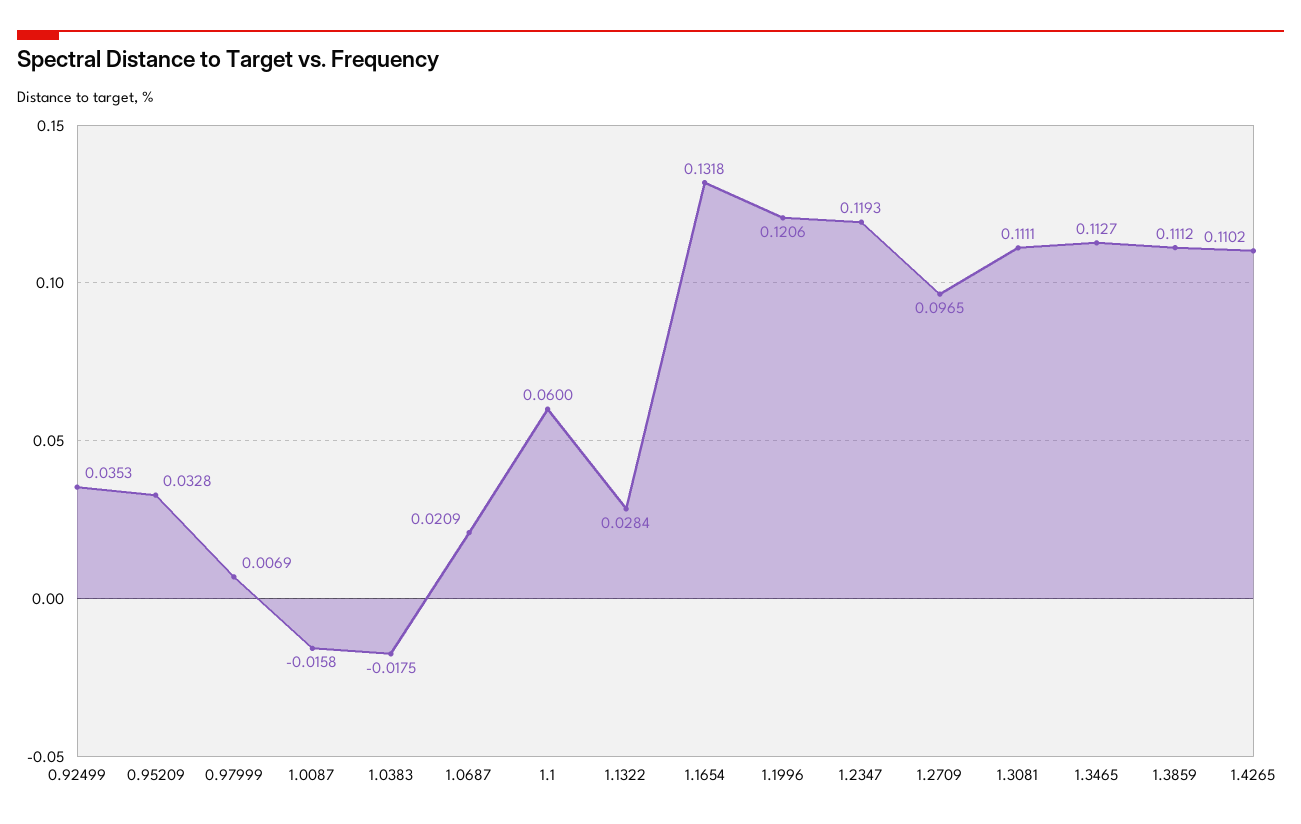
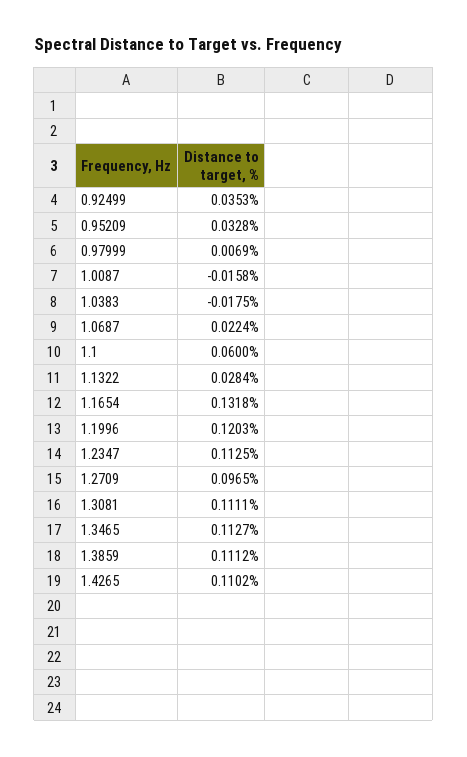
  {
    "0.92499": 0.0353,
    "0.95209": 0.0328,
    "0.97999": 0.0069,
    "1.0087": -0.0158,
    "1.0383": -0.0175,
-   "1.0687": 0.0209,
+   "1.0687": 0.0224,
    "1.1": 0.06,
    "1.1322": 0.0284,
    "1.1654": 0.1318,
-   "1.1996": 0.1206,
+   "1.1996": 0.1203,
-   "1.2347": 0.1193,
+   "1.2347": 0.1125,
    "1.2709": 0.0965,
    "1.3081": 0.1111,
    "1.3465": 0.1127,
    "1.3859": 0.1112,
    "1.4265": 0.1102
  }

